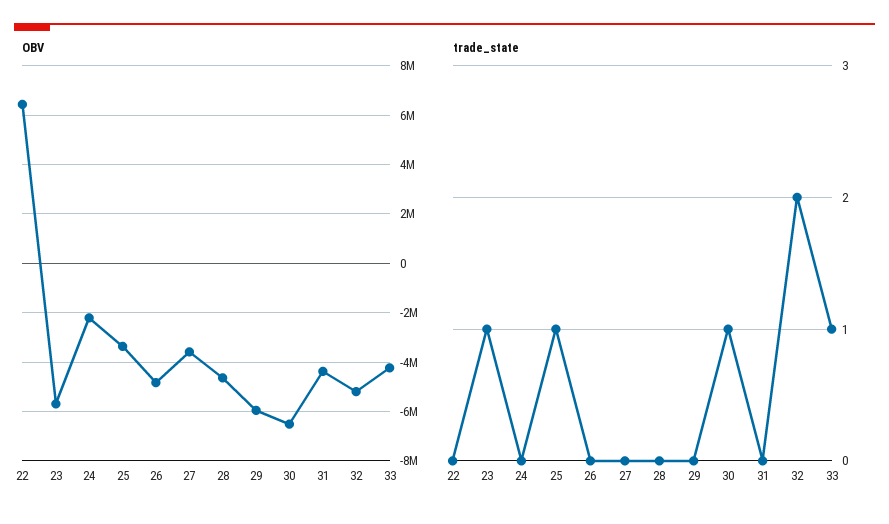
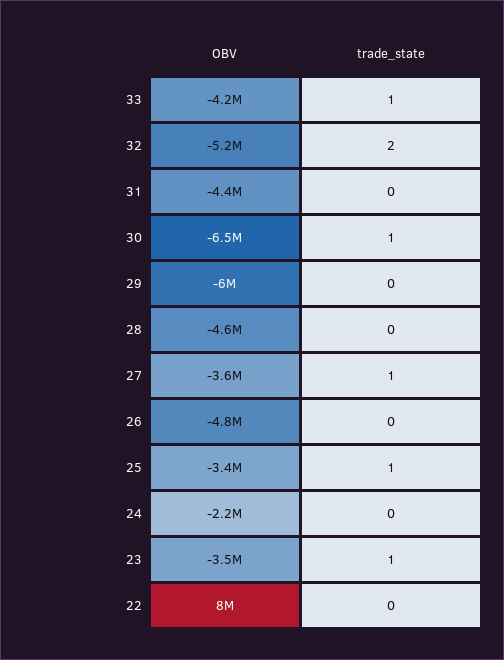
  {
    "OBV": {
-     "22": 6500000,
+     "22": 8000000,
-     "23": -5750000,
+     "23": -3500000,
      "24": -2200000,
      "25": -3400000,
      "26": -4800000,
      "27": -3600000,
      "28": -4600000,
      "29": -6000000,
      "30": -6500000,
      "31": -4400000,
      "32": -5200000,
      "33": -4200000
    },
    "trade_state": {
      "22": 0,
      "23": 1,
      "24": 0,
      "25": 1,
      "26": 0,
-     "27": 0,
+     "27": 1,
      "28": 0,
      "29": 0,
      "30": 1,
      "31": 0,
      "32": 2,
      "33": 1
    }
  }

